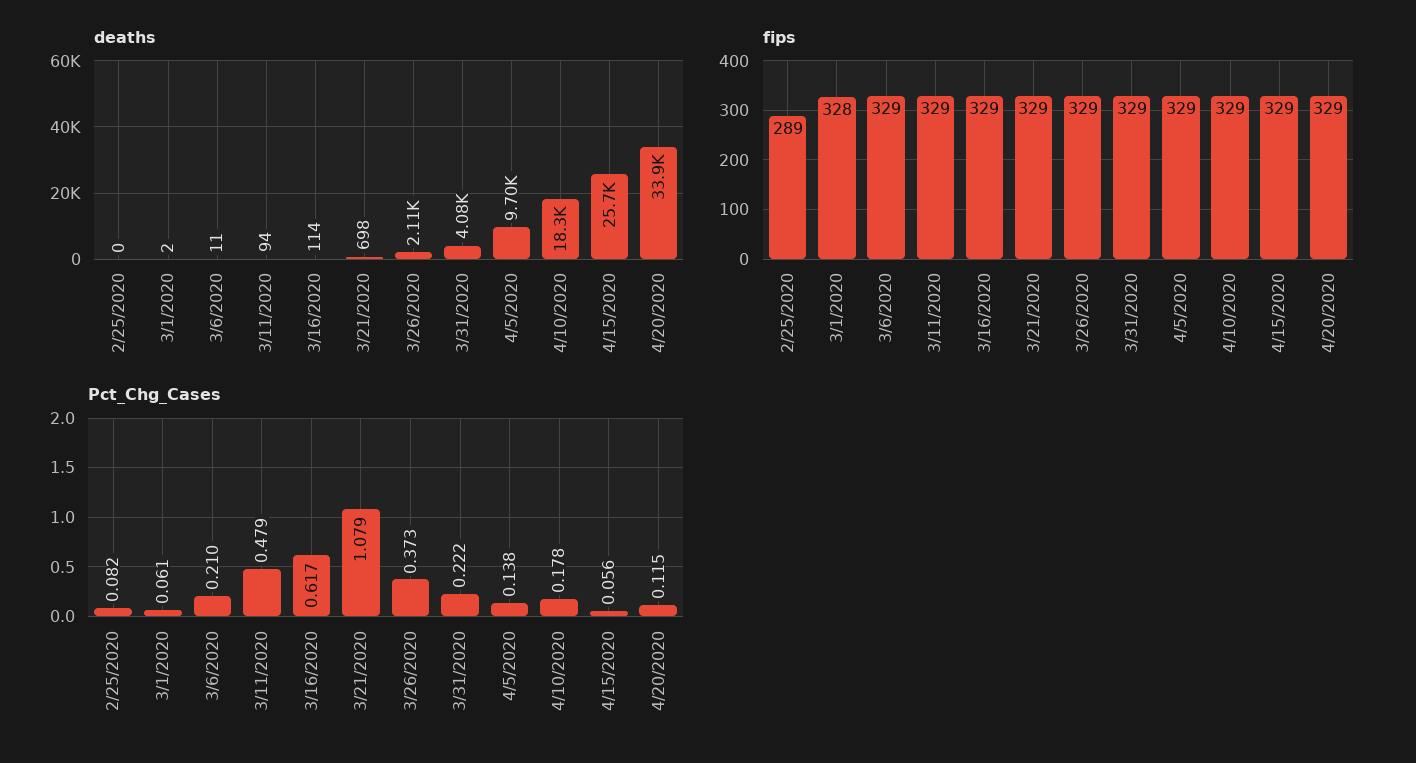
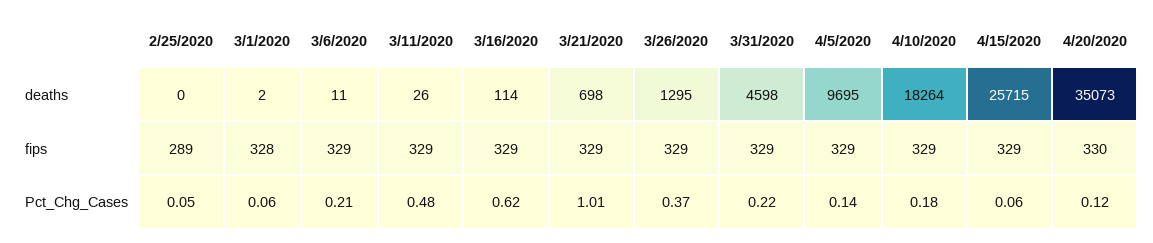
  {
    "deaths": {
      "2/25/2020": 0,
      "3/1/2020": 2,
      "3/6/2020": 11,
-     "3/11/2020": 94,
+     "3/11/2020": 26,
      "3/16/2020": 114,
      "3/21/2020": 698,
-     "3/26/2020": 2110,
+     "3/26/2020": 1295,
-     "3/31/2020": 4080,
+     "3/31/2020": 4598,
      "4/5/2020": 9695,
      "4/10/2020": 18264,
      "4/15/2020": 25715,
-     "4/20/2020": 33900
+     "4/20/2020": 35073
    },
    "fips": {
      "2/25/2020": 289,
      "3/1/2020": 328,
      "3/6/2020": 329,
      "3/11/2020": 329,
      "3/16/2020": 329,
      "3/21/2020": 329,
      "3/26/2020": 329,
      "3/31/2020": 329,
      "4/5/2020": 329,
      "4/10/2020": 329,
      "4/15/2020": 329,
-     "4/20/2020": 329
+     "4/20/2020": 330
    },
    "Pct_Chg_Cases": {
-     "2/25/2020": 0.082,
+     "2/25/2020": 0.05,
      "3/1/2020": 0.061,
      "3/6/2020": 0.21,
      "3/11/2020": 0.479,
      "3/16/2020": 0.617,
-     "3/21/2020": 1.079,
+     "3/21/2020": 1.01,
      "3/26/2020": 0.373,
      "3/31/2020": 0.222,
      "4/5/2020": 0.138,
      "4/10/2020": 0.178,
      "4/15/2020": 0.056,
      "4/20/2020": 0.115
    }
  }

